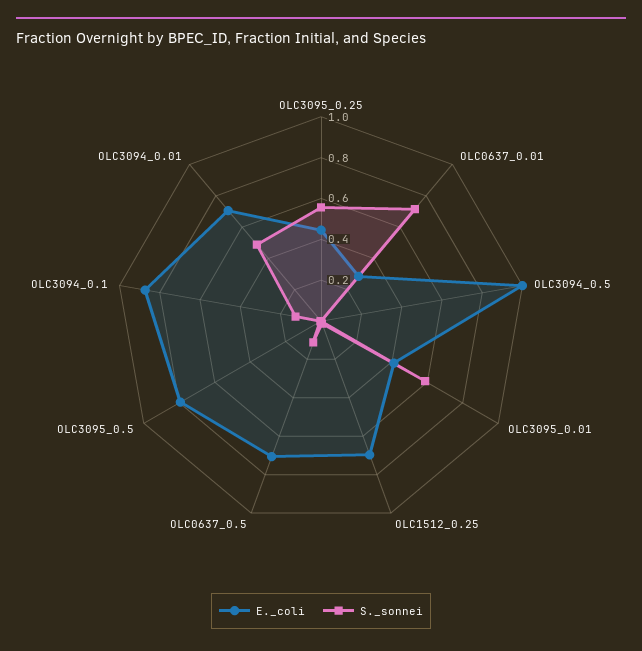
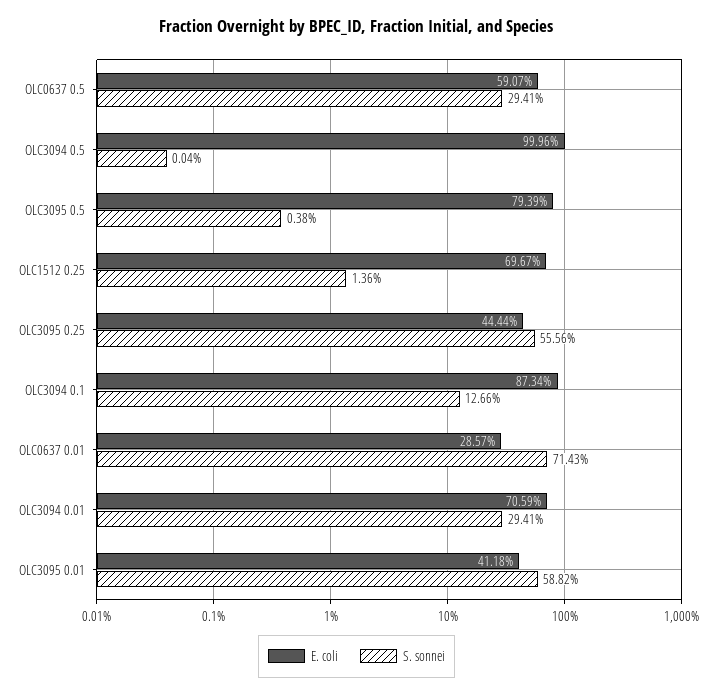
  {
    "E._coli": {
      "OLC3095_0.25": 0.4444,
      "OLC0637_0.01": 0.2857,
      "OLC3094_0.5": 0.9996,
      "OLC3095_0.01": 0.4118,
      "OLC1512_0.25": 0.6967,
-     "OLC0637_0.5": 0.7,
+     "OLC0637_0.5": 0.5907,
      "OLC3095_0.5": 0.7939,
      "OLC3094_0.1": 0.8734,
      "OLC3094_0.01": 0.7059
    },
    "S._sonnei": {
      "OLC3095_0.25": 0.5556,
      "OLC0637_0.01": 0.7143,
      "OLC3094_0.5": 0.0004,
      "OLC3095_0.01": 0.5882,
      "OLC1512_0.25": 0.0136,
-     "OLC0637_0.5": 0.1,
+     "OLC0637_0.5": 0.2941,
      "OLC3095_0.5": 0.0038,
      "OLC3094_0.1": 0.1266,
-     "OLC3094_0.01": 0.5
+     "OLC3094_0.01": 0.2941
    }
  }

